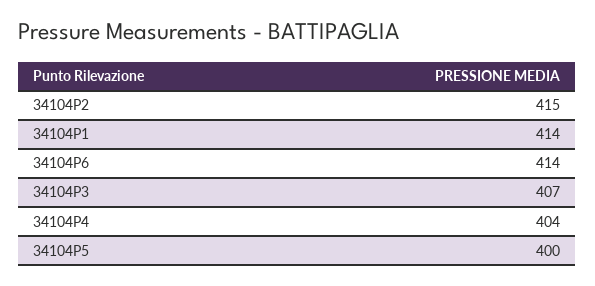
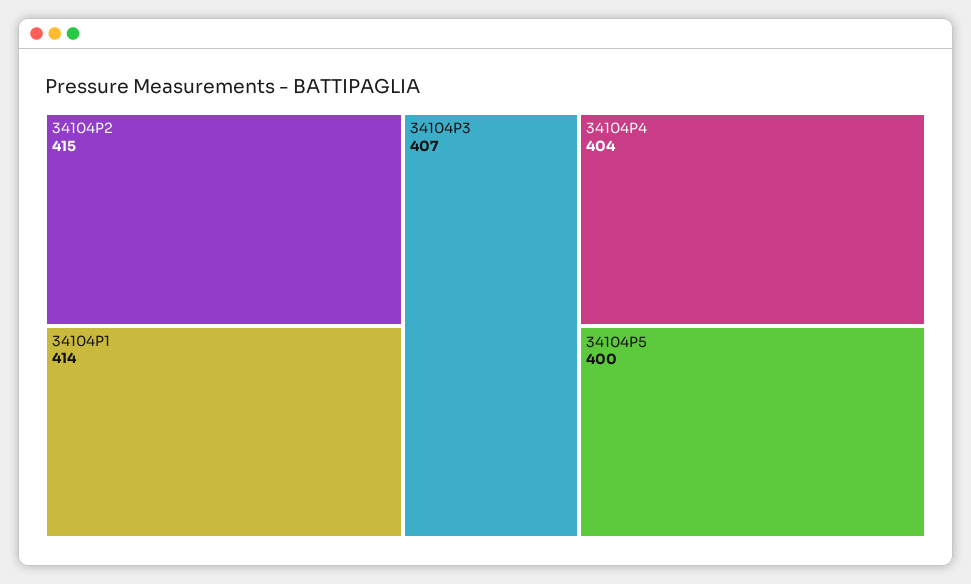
  {
    "34104P2": 415,
    "34104P1": 414,
-   "34104P6": 414,
    "34104P3": 407,
    "34104P4": 404,
    "34104P5": 400
  }

